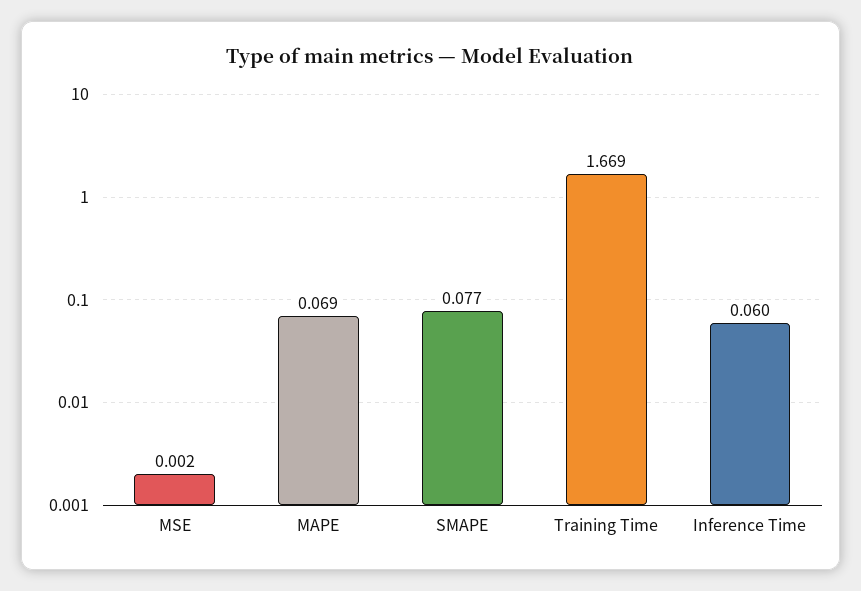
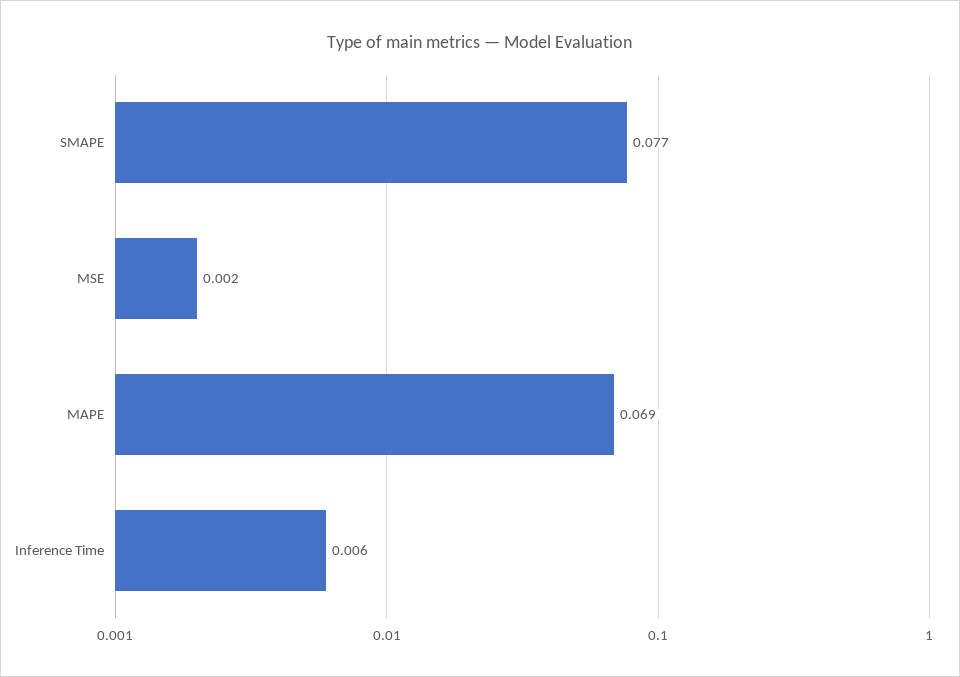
  {
    "MSE": 0.002,
    "MAPE": 0.069,
    "SMAPE": 0.077,
-   "Training Time": 1.669,
-   "Inference Time": 0.06
+   "Inference Time": 0.006
  }

